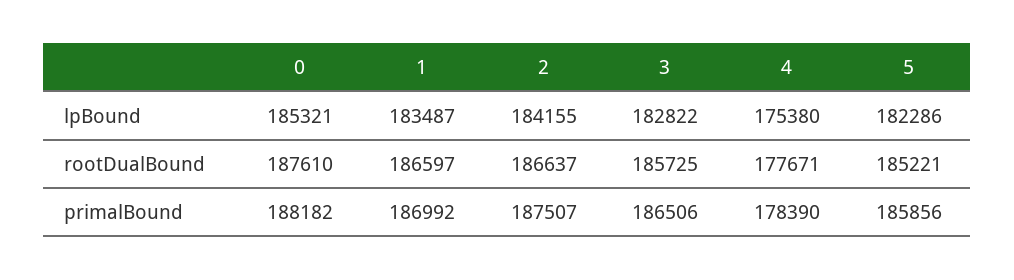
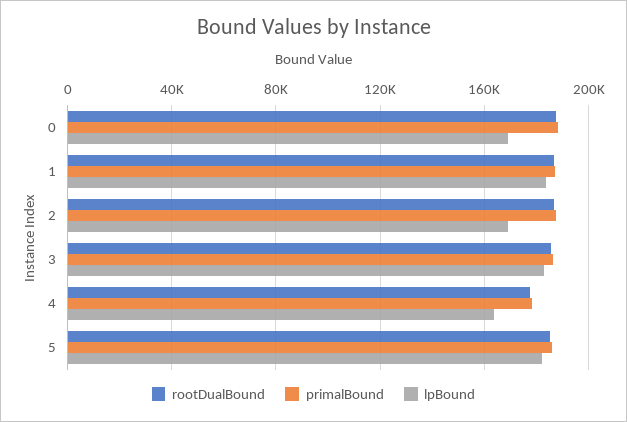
  {
    "lpBound": {
-     "0": 185321,
+     "0": 170000,
      "1": 183487,
-     "2": 184155,
+     "2": 170000,
      "3": 182822,
-     "4": 175380,
+     "4": 165000,
      "5": 182286
    },
    "rootDualBound": {
      "0": 187610,
      "1": 186597,
      "2": 186637,
      "3": 185725,
      "4": 177671,
      "5": 185221
    },
    "primalBound": {
      "0": 188182,
      "1": 186992,
      "2": 187507,
      "3": 186506,
      "4": 178390,
      "5": 185856
    }
  }

